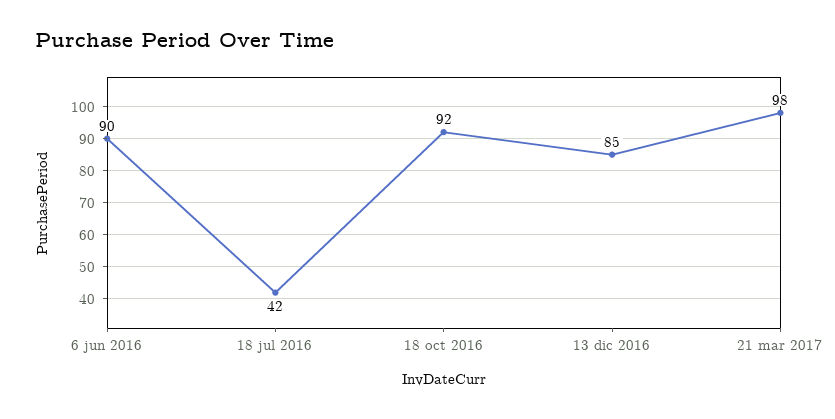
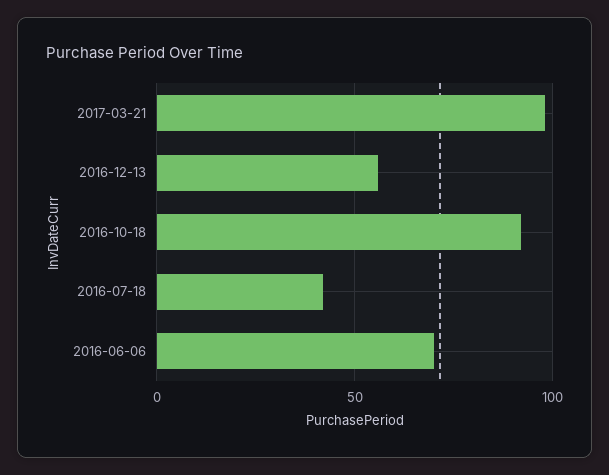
  {
-   "6 jun 2016": 90,
+   "6 jun 2016": 70,
    "18 jul 2016": 42,
    "18 oct 2016": 92,
-   "13 dic 2016": 85,
+   "13 dic 2016": 55,
    "21 mar 2017": 98
  }

